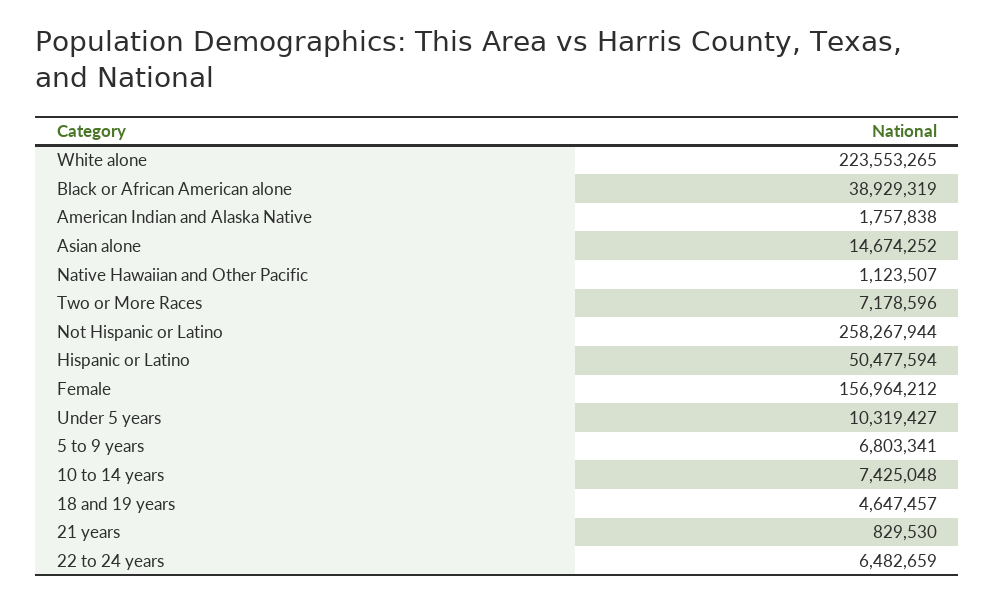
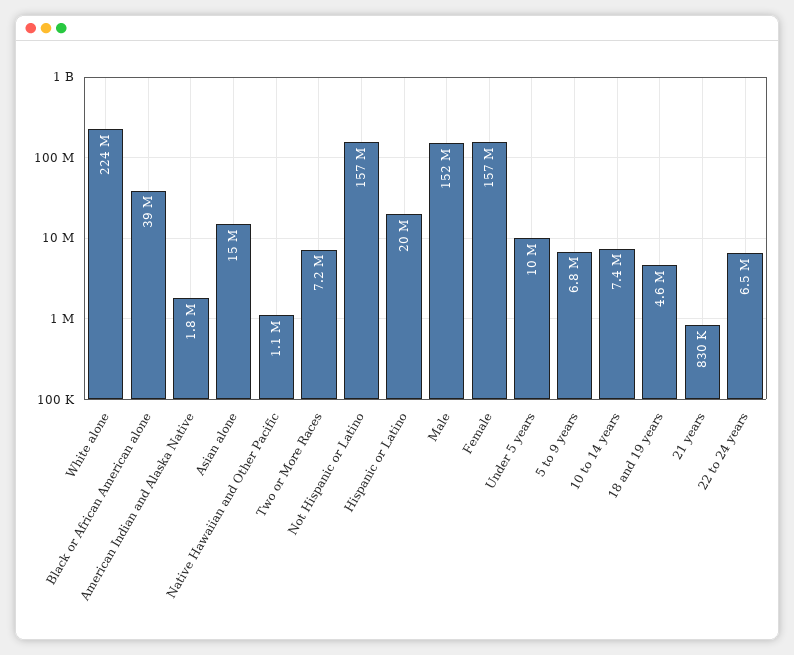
  {
    "White alone": 223553265,
    "Black or African American alone": 38929319,
    "American Indian and Alaska Native": 1757838,
    "Asian alone": 14674252,
    "Native Hawaiian and Other Pacific": 1123507,
    "Two or More Races": 7178596,
-   "Not Hispanic or Latino": 258267944,
+   "Not Hispanic or Latino": 157000000,
-   "Hispanic or Latino": 50477594,
+   "Hispanic or Latino": 20000000,
    "Female": 156964212,
    "Under 5 years": 10319427,
    "5 to 9 years": 6803341,
    "10 to 14 years": 7425048,
    "18 and 19 years": 4647457,
    "21 years": 829530,
-   "22 to 24 years": 6482659
+   "22 to 24 years": 6482659,
+   "Male": 152000000
  }

